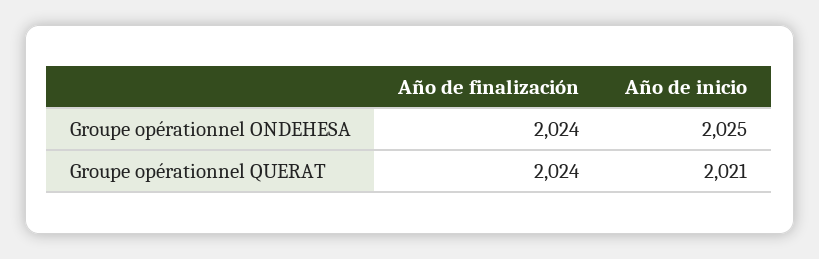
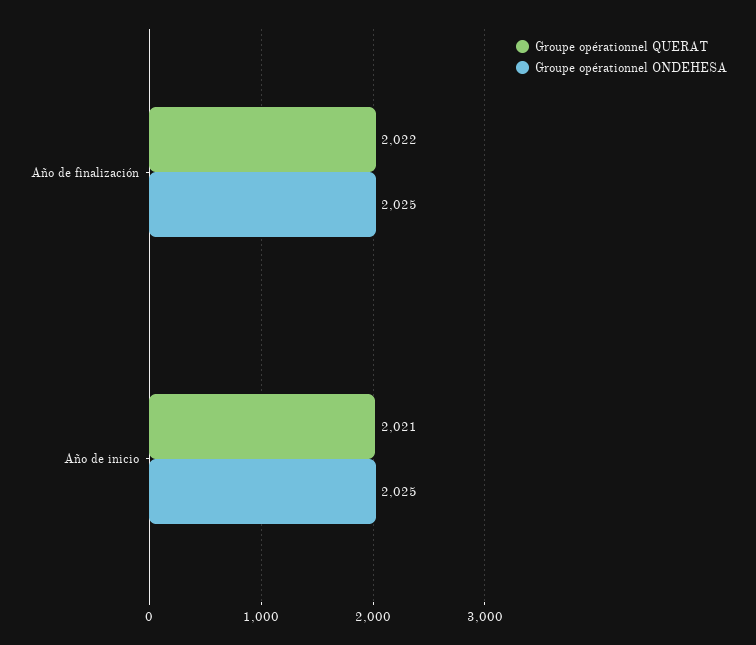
  {
    "Groupe opérationnel ONDEHESA": {
-     "Año de finalización": 2024,
+     "Año de finalización": 2025,
      "Año de inicio": 2025
    },
    "Groupe opérationnel QUERAT": {
-     "Año de finalización": 2024,
+     "Año de finalización": 2022,
      "Año de inicio": 2021
    }
  }

